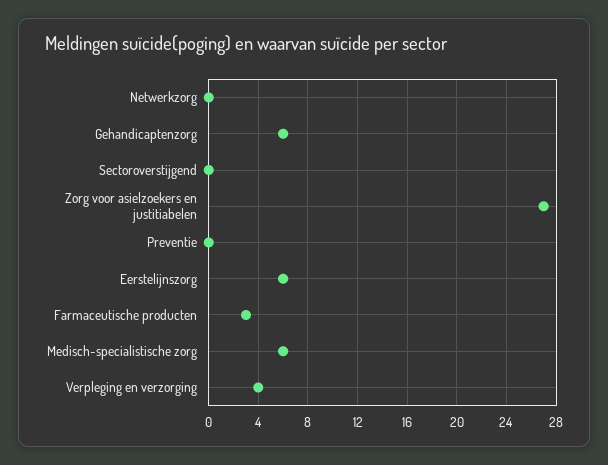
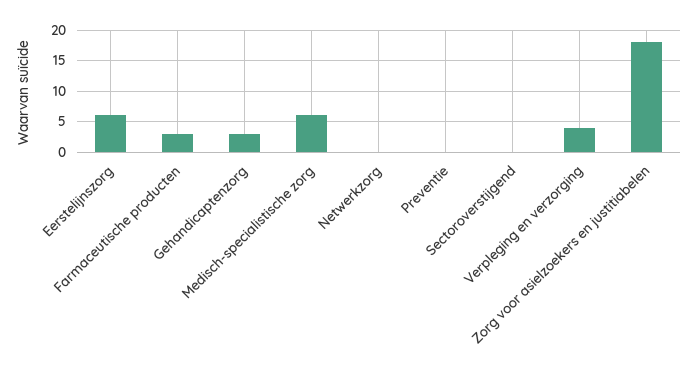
  {
    "Netwerkzorg": 0,
-   "Gehandicaptenzorg": 6,
+   "Gehandicaptenzorg": 3,
    "Sectoroverstijgend": 0,
-   "Zorg voor asielzoekers en justitiabelen": 27,
+   "Zorg voor asielzoekers en justitiabelen": 18,
    "Preventie": 0,
    "Eerstelijnszorg": 6,
    "Farmaceutische producten": 3,
    "Medisch-specialistische zorg": 6,
    "Verpleging en verzorging": 4
  }

